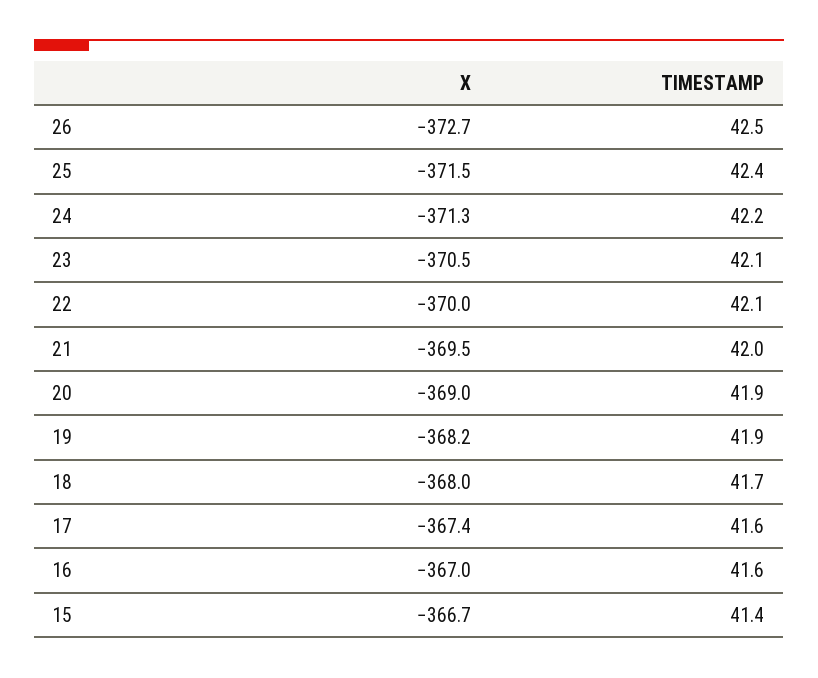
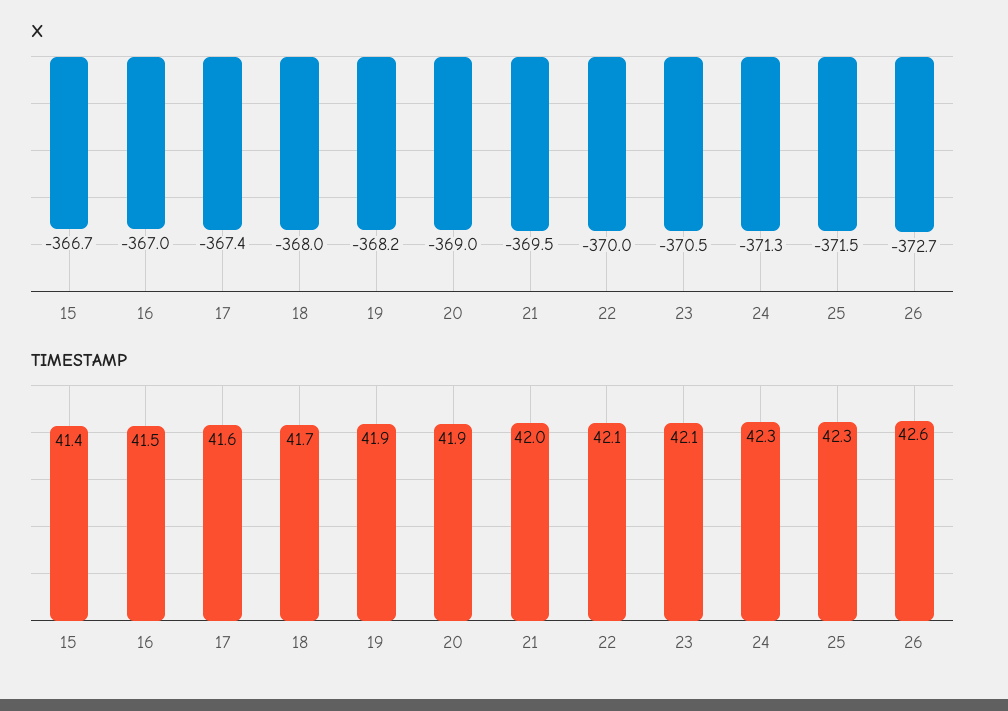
  {
    "X": {
      "26": -372.7,
      "25": -371.5,
      "24": -371.3,
      "23": -370.5,
      "22": -370,
      "21": -369.5,
      "20": -369,
      "19": -368.2,
      "18": -368,
      "17": -367.4,
      "16": -367,
      "15": -366.7
    },
    "TIMESTAMP": {
-     "26": 42.5,
+     "26": 42.6,
-     "25": 42.4,
+     "25": 42.3,
-     "24": 42.2,
+     "24": 42.3,
      "23": 42.1,
      "22": 42.1,
      "21": 42,
      "20": 41.9,
      "19": 41.9,
      "18": 41.7,
      "17": 41.6,
-     "16": 41.6,
+     "16": 41.5,
      "15": 41.4
    }
  }

